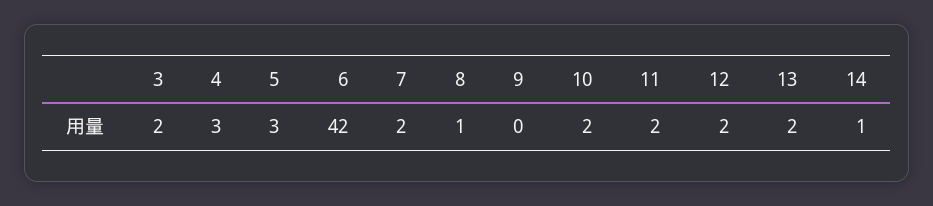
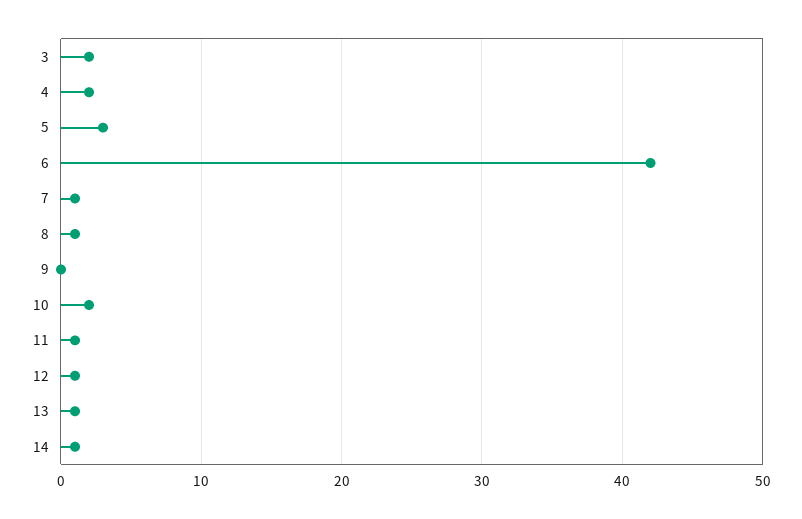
  {
    "3": 2,
-   "4": 3,
+   "4": 2,
    "5": 3,
    "6": 42,
-   "7": 2,
+   "7": 1,
    "8": 1,
    "9": 0,
    "10": 2,
-   "11": 2,
+   "11": 1,
-   "12": 2,
+   "12": 1,
-   "13": 2,
+   "13": 1,
    "14": 1
  }

